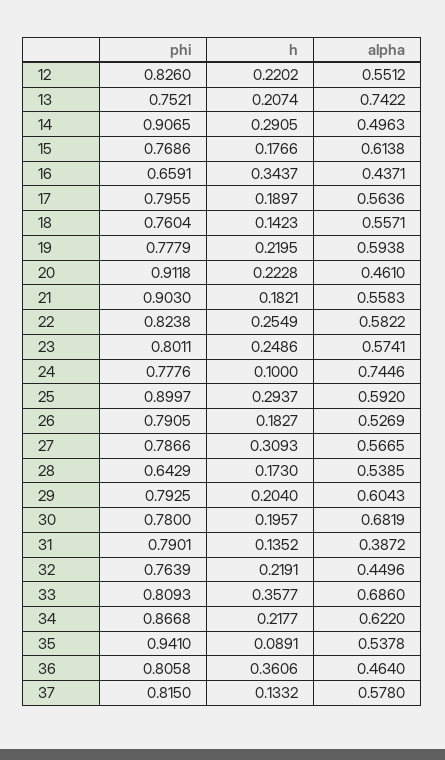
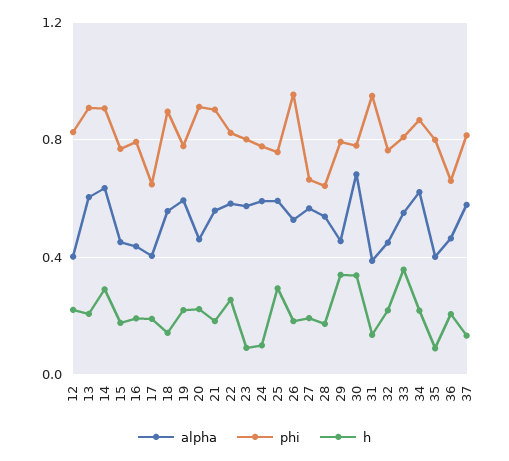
  {
    "phi": {
      "12": 0.826,
-     "13": 0.7521,
+     "13": 0.9,
      "14": 0.9065,
      "15": 0.7686,
-     "16": 0.6591,
+     "16": 0.8,
-     "17": 0.7955,
+     "17": 0.65,
-     "18": 0.7604,
+     "18": 0.9,
      "19": 0.7779,
      "20": 0.9118,
      "21": 0.903,
      "22": 0.8238,
      "23": 0.8011,
      "24": 0.7776,
-     "25": 0.8997,
+     "25": 0.75,
-     "26": 0.7905,
+     "26": 0.95,
-     "27": 0.7866,
+     "27": 0.65,
      "28": 0.6429,
      "29": 0.7925,
      "30": 0.78,
-     "31": 0.7901,
+     "31": 0.95,
      "32": 0.7639,
      "33": 0.8093,
      "34": 0.8668,
-     "35": 0.941,
+     "35": 0.8,
-     "36": 0.8058,
+     "36": 0.65,
      "37": 0.815
    },
    "h": {
      "12": 0.2202,
      "13": 0.2074,
      "14": 0.2905,
      "15": 0.1766,
-     "16": 0.3437,
+     "16": 0.2,
      "17": 0.1897,
      "18": 0.1423,
      "19": 0.2195,
      "20": 0.2228,
      "21": 0.1821,
      "22": 0.2549,
-     "23": 0.2486,
+     "23": 0.1,
      "24": 0.1,
      "25": 0.2937,
      "26": 0.1827,
-     "27": 0.3093,
+     "27": 0.2,
      "28": 0.173,
-     "29": 0.204,
+     "29": 0.35,
-     "30": 0.1957,
+     "30": 0.35,
      "31": 0.1352,
      "32": 0.2191,
      "33": 0.3577,
      "34": 0.2177,
      "35": 0.0891,
-     "36": 0.3606,
+     "36": 0.2,
      "37": 0.1332
    },
    "alpha": {
-     "12": 0.5512,
+     "12": 0.4,
-     "13": 0.7422,
+     "13": 0.6,
-     "14": 0.4963,
+     "14": 0.65,
-     "15": 0.6138,
+     "15": 0.45,
      "16": 0.4371,
-     "17": 0.5636,
+     "17": 0.4,
      "18": 0.5571,
      "19": 0.5938,
      "20": 0.461,
      "21": 0.5583,
      "22": 0.5822,
      "23": 0.5741,
-     "24": 0.7446,
+     "24": 0.6,
      "25": 0.592,
      "26": 0.5269,
      "27": 0.5665,
      "28": 0.5385,
-     "29": 0.6043,
+     "29": 0.45,
      "30": 0.6819,
      "31": 0.3872,
      "32": 0.4496,
-     "33": 0.686,
+     "33": 0.55,
      "34": 0.622,
-     "35": 0.5378,
+     "35": 0.4,
      "36": 0.464,
      "37": 0.578
    }
  }

